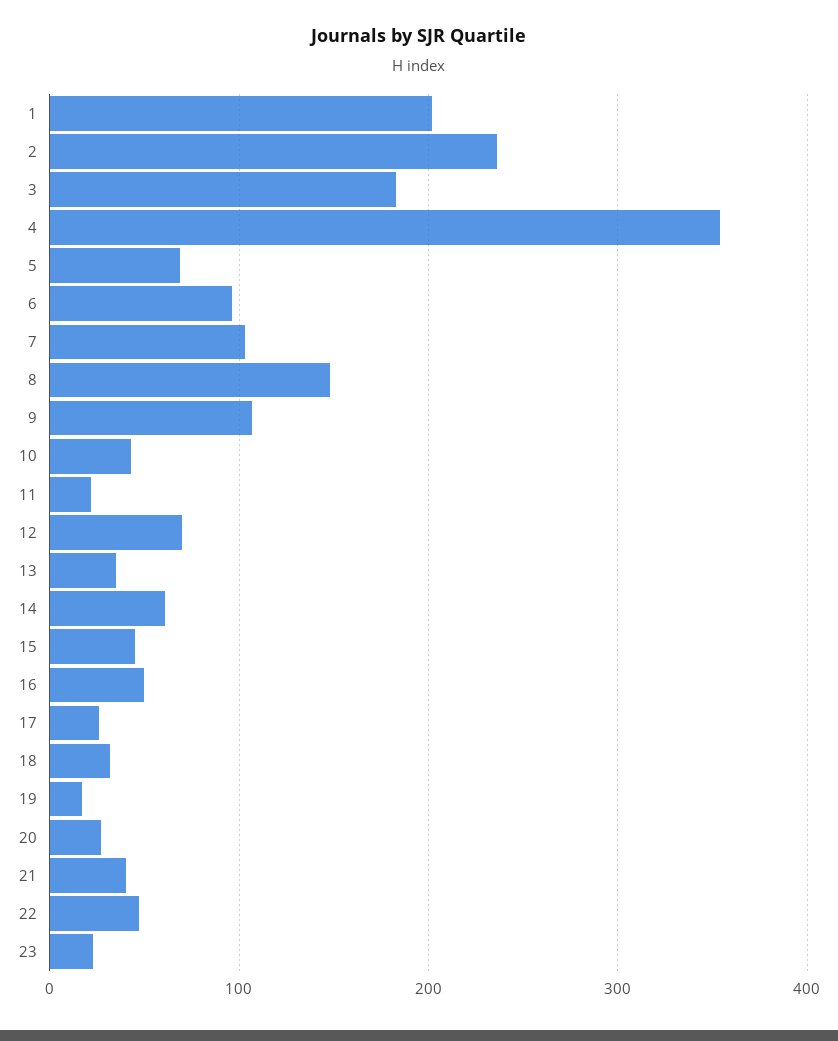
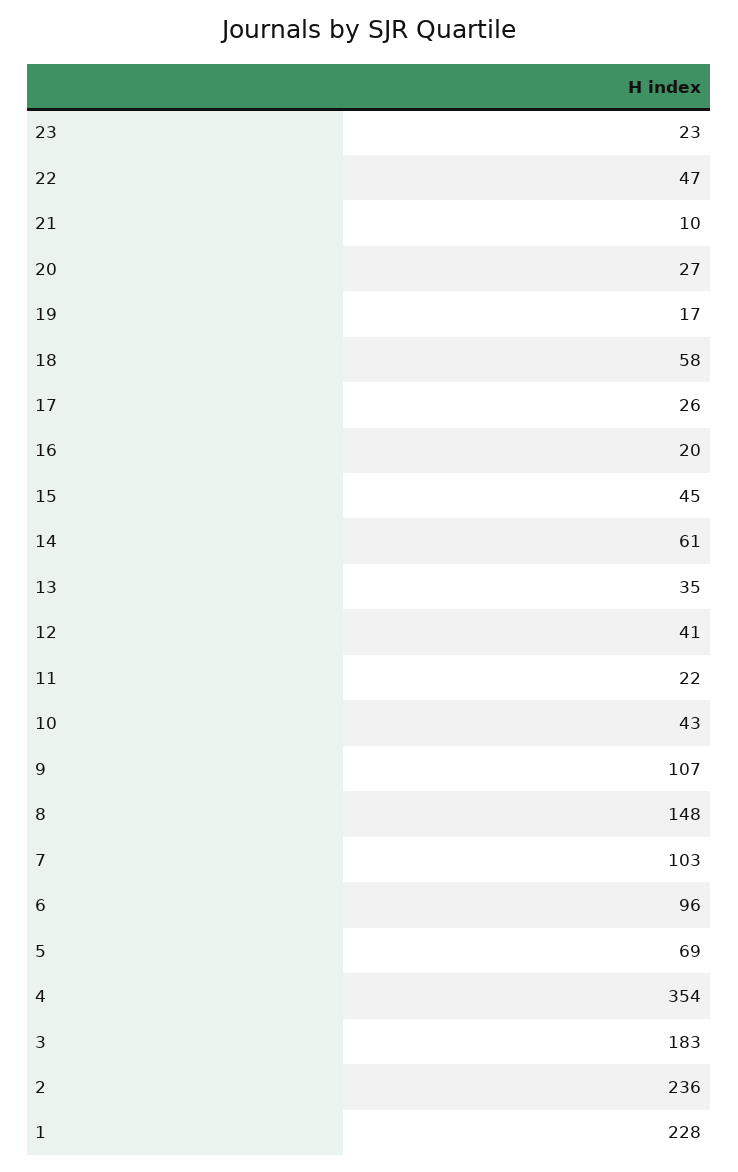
  {
-   "1": 200,
+   "1": 228,
    "2": 236,
    "3": 183,
    "4": 354,
    "5": 69,
    "6": 96,
    "7": 103,
    "8": 148,
    "9": 107,
    "10": 43,
    "11": 22,
-   "12": 70,
+   "12": 41,
    "13": 35,
    "14": 61,
    "15": 45,
-   "16": 50,
+   "16": 20,
    "17": 26,
-   "18": 30,
+   "18": 58,
    "19": 17,
    "20": 27,
-   "21": 40,
+   "21": 10,
    "22": 47,
    "23": 23
  }

